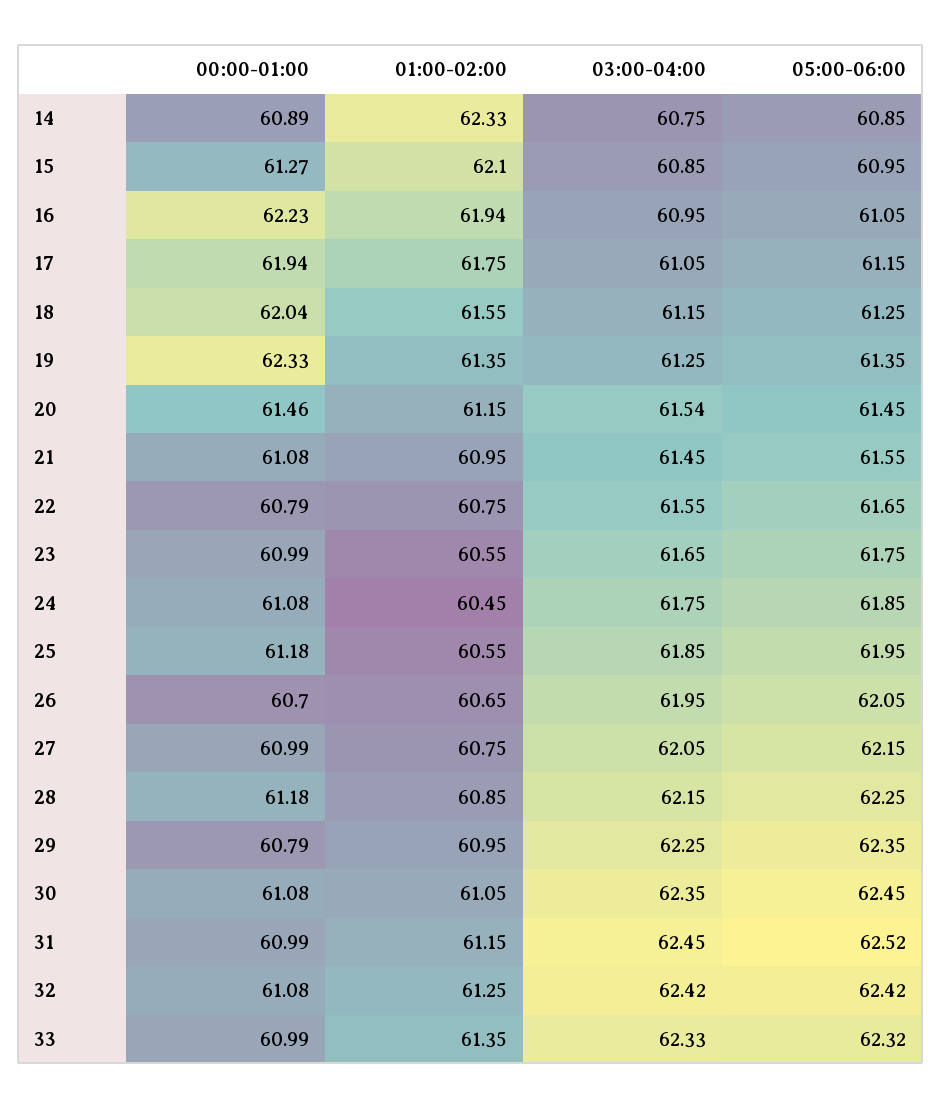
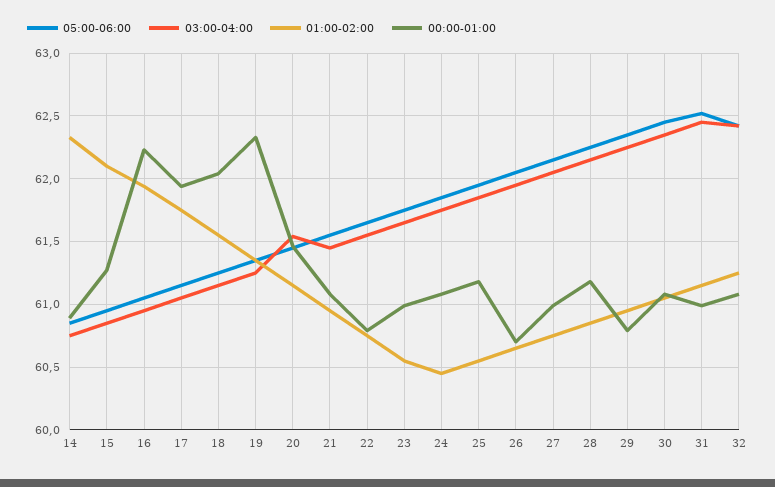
  {
    "00:00-01:00": {
      "14": 60.89,
      "15": 61.27,
      "16": 62.23,
      "17": 61.94,
      "18": 62.04,
      "19": 62.33,
      "20": 61.46,
      "21": 61.08,
      "22": 60.79,
      "23": 60.99,
      "24": 61.08,
      "25": 61.18,
      "26": 60.7,
      "27": 60.99,
      "28": 61.18,
      "29": 60.79,
      "30": 61.08,
      "31": 60.99,
-     "32": 61.08,
+     "32": 61.08
-     "33": 60.99
    },
    "01:00-02:00": {
      "14": 62.33,
      "15": 62.1,
      "16": 61.94,
      "17": 61.75,
      "18": 61.55,
      "19": 61.35,
      "20": 61.15,
      "21": 60.95,
      "22": 60.75,
      "23": 60.55,
      "24": 60.45,
      "25": 60.55,
      "26": 60.65,
      "27": 60.75,
      "28": 60.85,
      "29": 60.95,
      "30": 61.05,
      "31": 61.15,
-     "32": 61.25,
+     "32": 61.25
-     "33": 61.35
    },
    "03:00-04:00": {
      "14": 60.75,
      "15": 60.85,
      "16": 60.95,
      "17": 61.05,
      "18": 61.15,
      "19": 61.25,
      "20": 61.54,
      "21": 61.45,
      "22": 61.55,
      "23": 61.65,
      "24": 61.75,
      "25": 61.85,
      "26": 61.95,
      "27": 62.05,
      "28": 62.15,
      "29": 62.25,
      "30": 62.35,
      "31": 62.45,
-     "32": 62.42,
+     "32": 62.42
-     "33": 62.33
    },
    "05:00-06:00": {
      "14": 60.85,
      "15": 60.95,
      "16": 61.05,
      "17": 61.15,
      "18": 61.25,
      "19": 61.35,
      "20": 61.45,
      "21": 61.55,
      "22": 61.65,
      "23": 61.75,
      "24": 61.85,
      "25": 61.95,
      "26": 62.05,
      "27": 62.15,
      "28": 62.25,
      "29": 62.35,
      "30": 62.45,
      "31": 62.52,
-     "32": 62.42,
+     "32": 62.42
-     "33": 62.32
    }
  }

